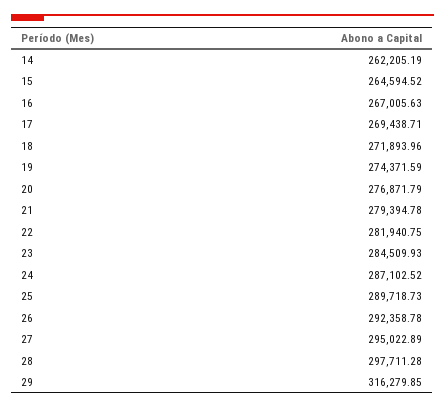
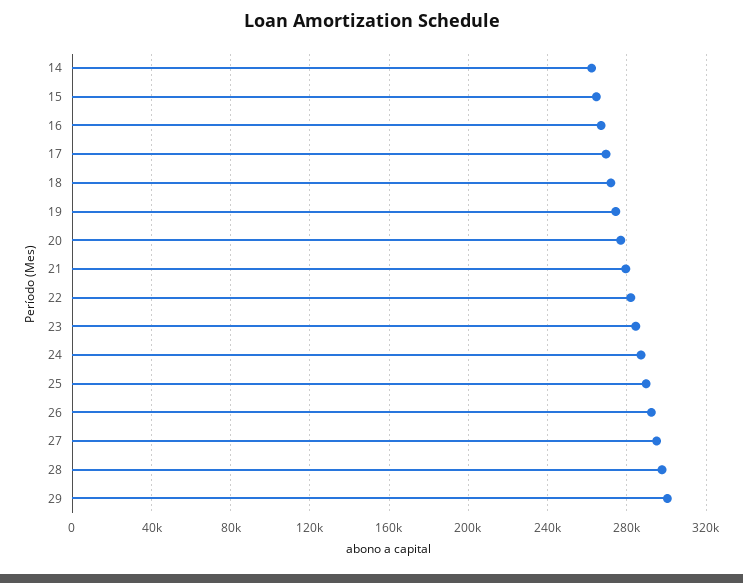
  {
    "14": 262205.19,
    "15": 264594.52,
    "16": 267005.63,
    "17": 269438.71,
    "18": 271893.96,
    "19": 274371.59,
    "20": 276871.79,
    "21": 279394.78,
    "22": 281940.75,
    "23": 284509.93,
    "24": 287102.52,
    "25": 289718.73,
    "26": 292358.78,
    "27": 295022.89,
    "28": 297711.28,
-   "29": 316279.85
+   "29": 300000
  }

